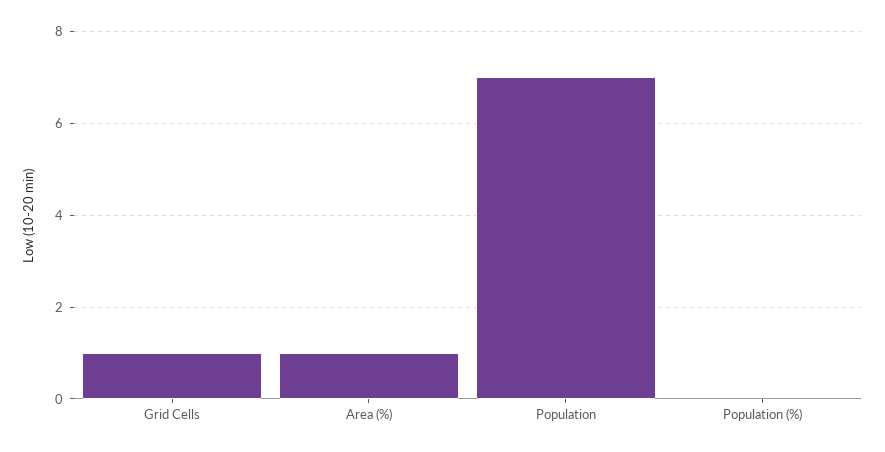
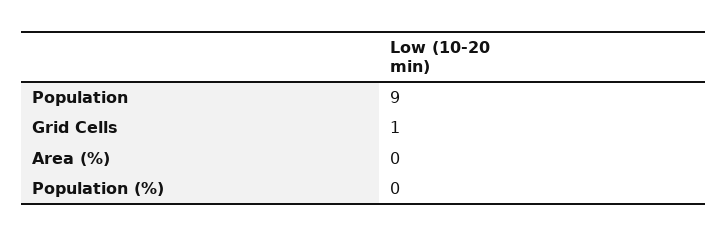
  {
    "Grid Cells": 1,
-   "Area (%)": 1,
+   "Area (%)": 0,
-   "Population": 7,
+   "Population": 9,
    "Population (%)": 0
  }

